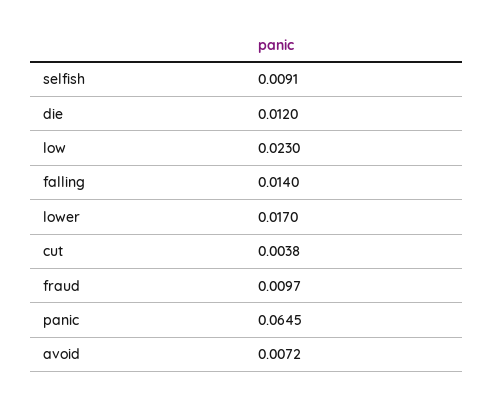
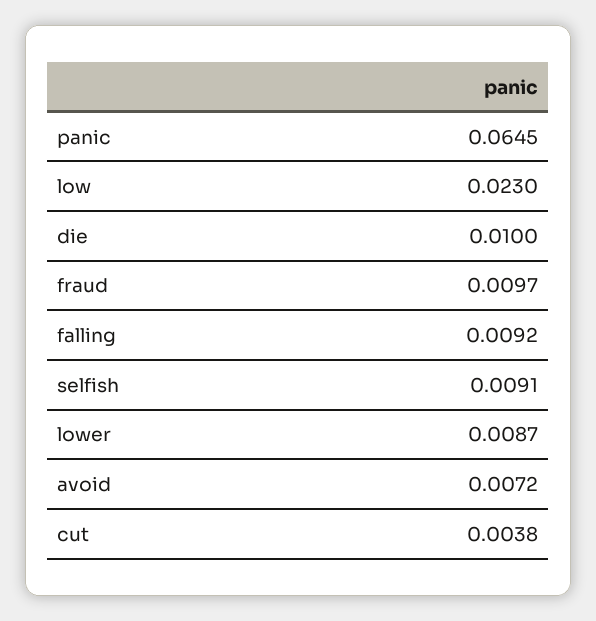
  {
    "selfish": 0.0091,
-   "die": 0.012,
+   "die": 0.01,
    "low": 0.023,
-   "falling": 0.014,
+   "falling": 0.0092,
-   "lower": 0.017,
+   "lower": 0.0087,
    "cut": 0.0038,
    "fraud": 0.0097,
    "panic": 0.0645,
    "avoid": 0.0072
  }

